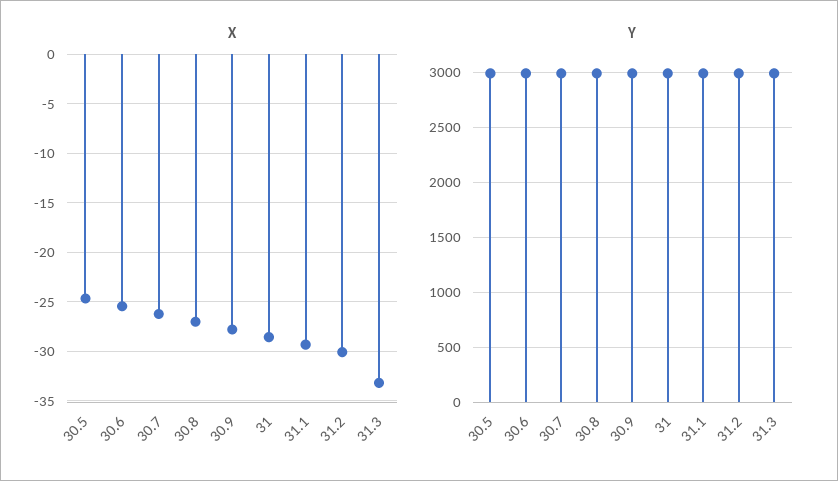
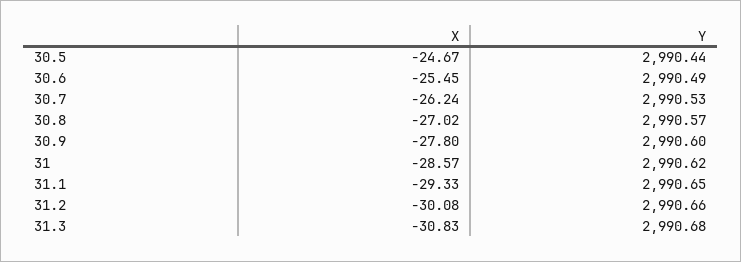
  {
    "X": {
      "30.5": -24.67,
      "30.6": -25.45,
      "30.7": -26.24,
      "30.8": -27.02,
      "30.9": -27.8,
      "31": -28.57,
      "31.1": -29.33,
      "31.2": -30.08,
-     "31.3": -33
+     "31.3": -30.83
    },
    "Y": {
      "30.5": 2990.44,
      "30.6": 2990.49,
      "30.7": 2990.53,
      "30.8": 2990.57,
      "30.9": 2990.6,
      "31": 2990.62,
      "31.1": 2990.65,
      "31.2": 2990.66,
      "31.3": 2990.68
    }
  }

